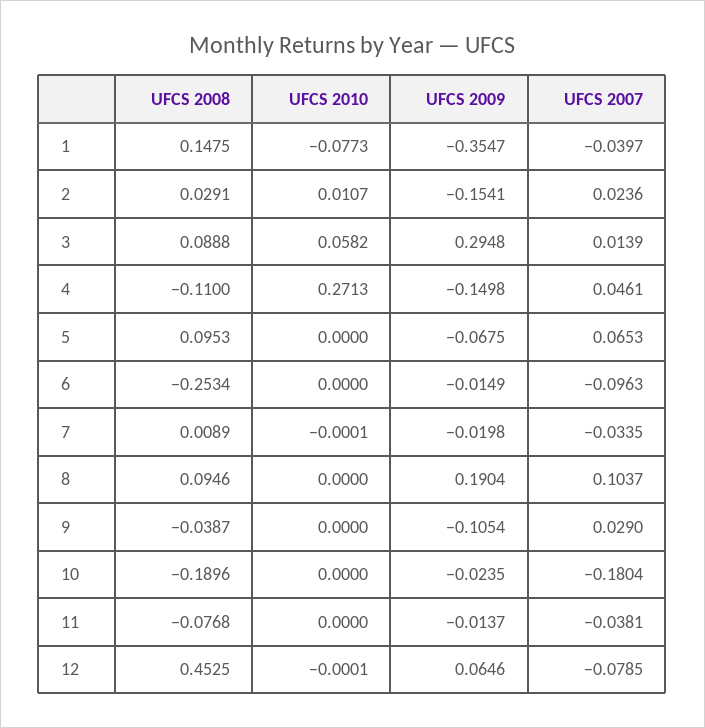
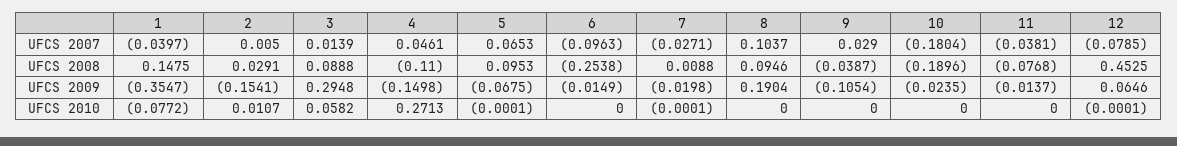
  {
    "UFCS 2008": {
      "1": 0.1475,
      "2": 0.0291,
      "3": 0.0888,
      "4": -0.11,
      "5": 0.0953,
-     "6": -0.2534,
+     "6": -0.2538,
-     "7": 0.0089,
+     "7": 0.0088,
      "8": 0.0946,
      "9": -0.0387,
      "10": -0.1896,
      "11": -0.0768,
      "12": 0.4525
    },
    "UFCS 2010": {
-     "1": -0.0773,
+     "1": -0.0772,
      "2": 0.0107,
      "3": 0.0582,
      "4": 0.2713,
-     "5": 0,
+     "5": -0.0001,
      "6": 0,
      "7": -0.0001,
      "8": 0,
      "9": 0,
      "10": 0,
      "11": 0,
      "12": -0.0001
    },
    "UFCS 2009": {
      "1": -0.3547,
      "2": -0.1541,
      "3": 0.2948,
      "4": -0.1498,
      "5": -0.0675,
      "6": -0.0149,
      "7": -0.0198,
      "8": 0.1904,
      "9": -0.1054,
      "10": -0.0235,
      "11": -0.0137,
      "12": 0.0646
    },
    "UFCS 2007": {
      "1": -0.0397,
-     "2": 0.0236,
+     "2": 0.005,
      "3": 0.0139,
      "4": 0.0461,
      "5": 0.0653,
      "6": -0.0963,
-     "7": -0.0335,
+     "7": -0.0271,
      "8": 0.1037,
      "9": 0.029,
      "10": -0.1804,
      "11": -0.0381,
      "12": -0.0785
    }
  }

